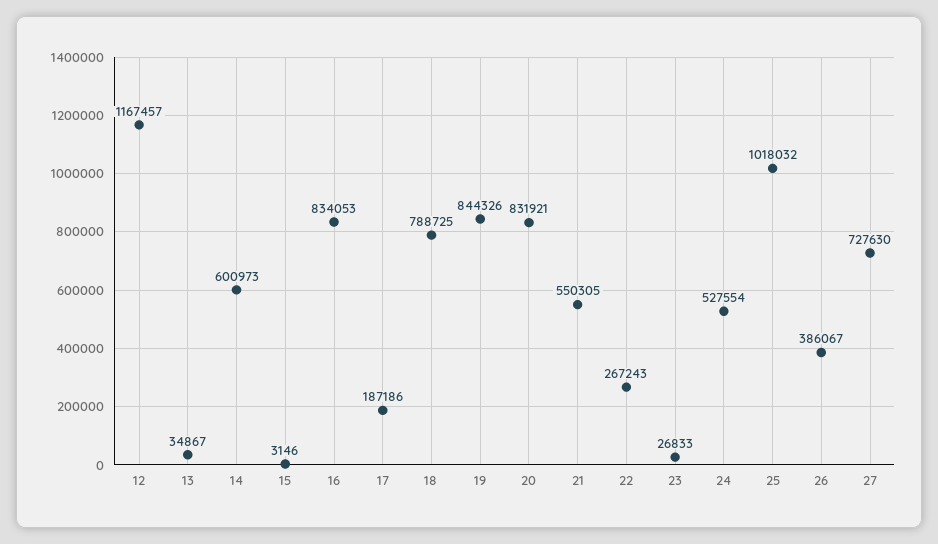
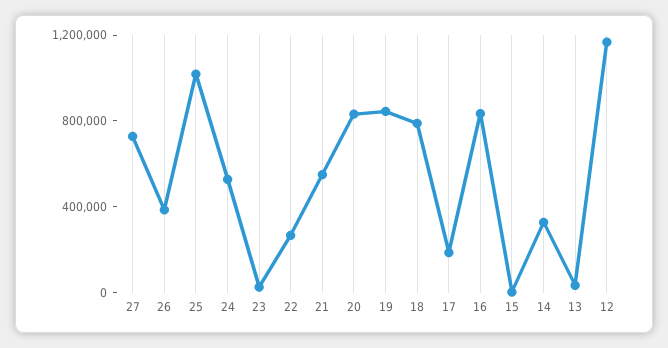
  {
    "12": 1167457,
    "13": 34867,
-   "14": 600973,
+   "14": 300000,
    "15": 3146,
    "16": 834053,
    "17": 187186,
    "18": 788725,
    "19": 844326,
    "20": 831921,
    "21": 550305,
    "22": 267243,
    "23": 26833,
    "24": 527554,
    "25": 1018032,
    "26": 386067,
    "27": 727630
  }

